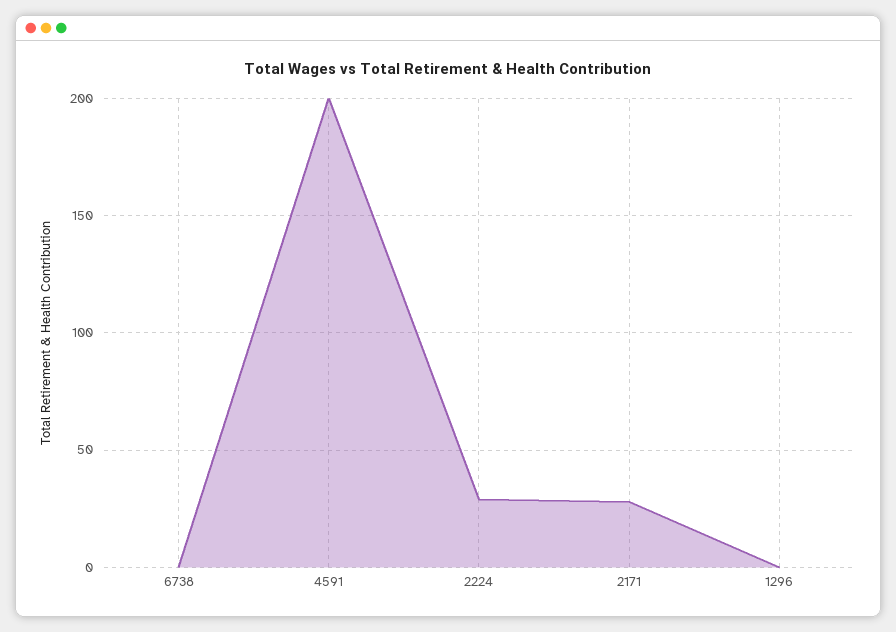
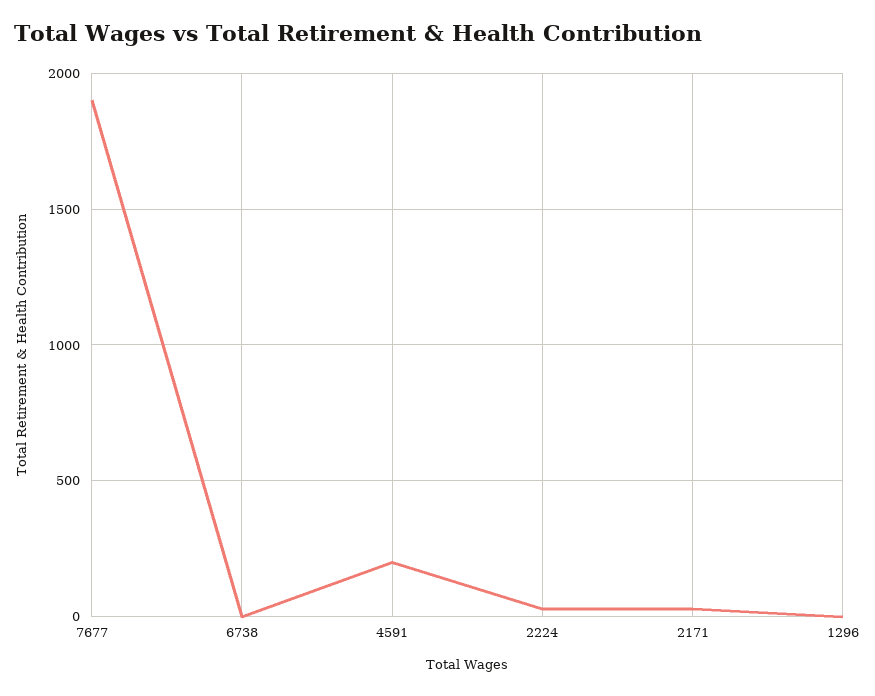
  {
    "6738": 0,
    "4591": 200,
    "2224": 30,
    "2171": 30,
-   "1296": 0
+   "1296": 0,
+   "7677": 1900
  }

